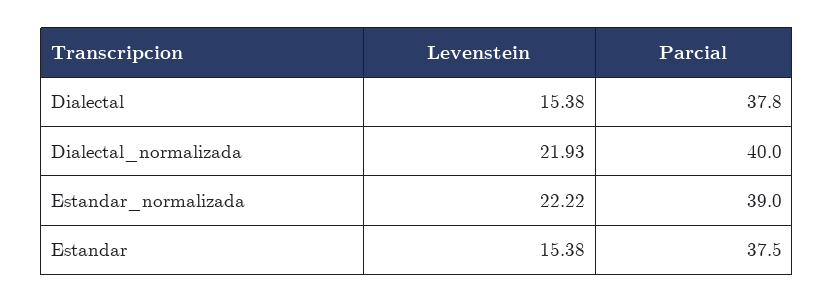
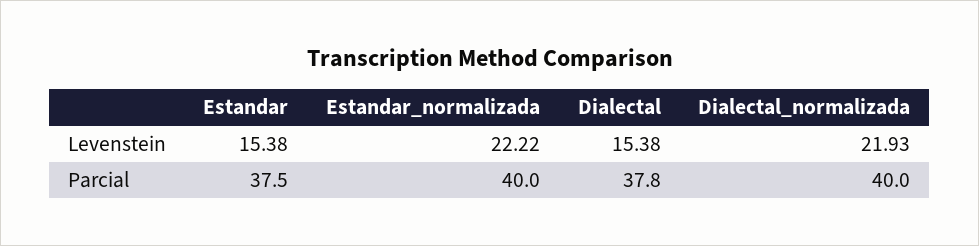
  {
    "Levenstein": {
      "Dialectal": 15.38,
      "Dialectal_normalizada": 21.93,
      "Estandar_normalizada": 22.22,
      "Estandar": 15.38
    },
    "Parcial": {
      "Dialectal": 37.8,
      "Dialectal_normalizada": 40,
-     "Estandar_normalizada": 39,
+     "Estandar_normalizada": 40,
      "Estandar": 37.5
    }
  }

